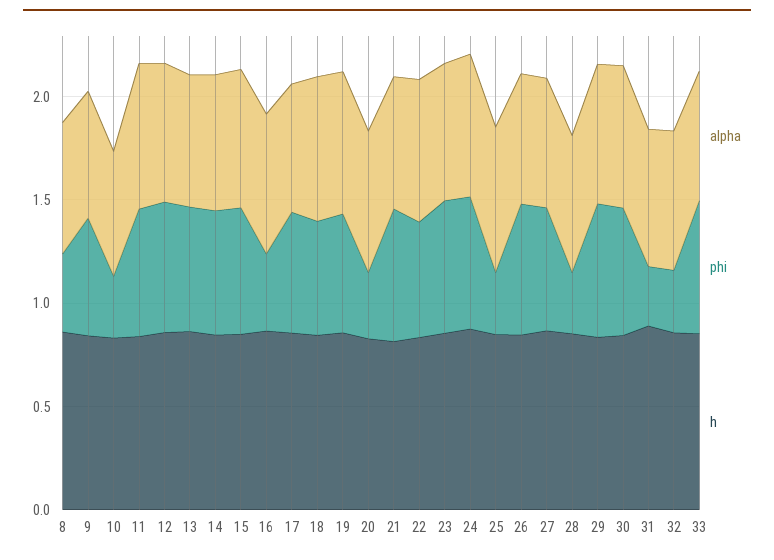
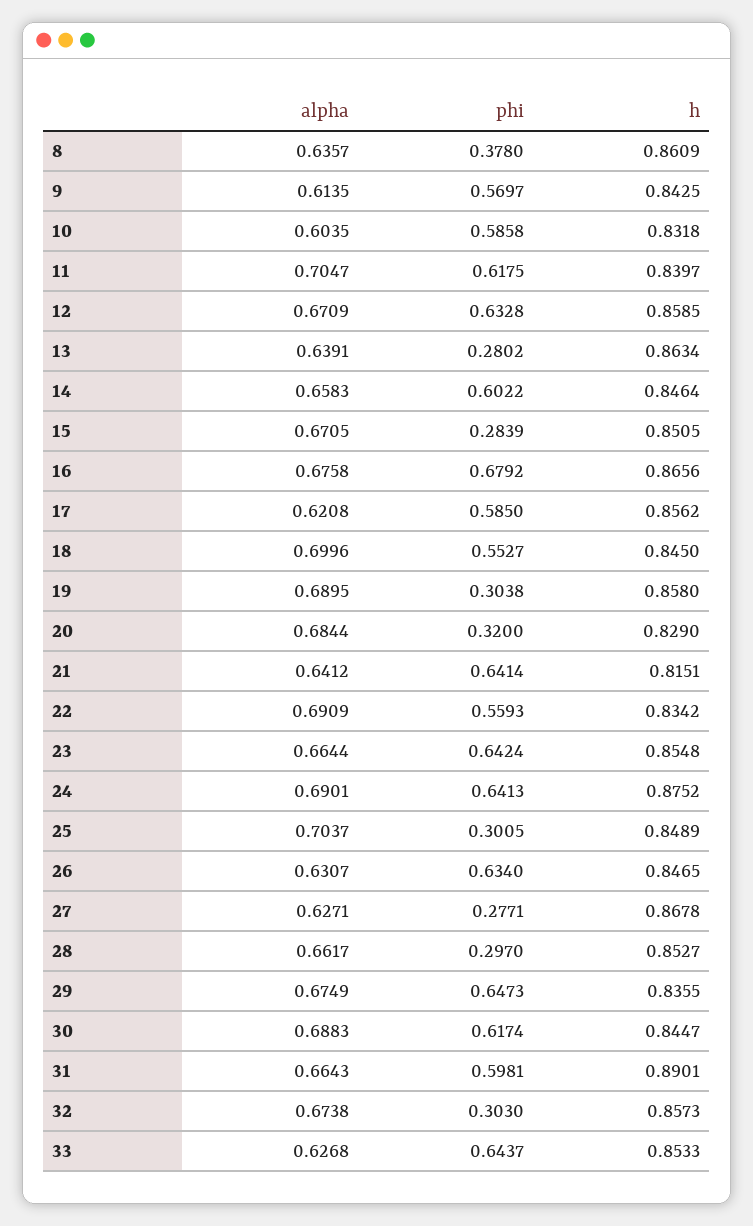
  {
    "alpha": {
      "8": 0.6357,
      "9": 0.6135,
      "10": 0.6035,
      "11": 0.7047,
      "12": 0.6709,
      "13": 0.6391,
      "14": 0.6583,
      "15": 0.6705,
      "16": 0.6758,
      "17": 0.6208,
      "18": 0.6996,
      "19": 0.6895,
      "20": 0.6844,
      "21": 0.6412,
      "22": 0.6909,
      "23": 0.6644,
      "24": 0.6901,
      "25": 0.7037,
      "26": 0.6307,
      "27": 0.6271,
      "28": 0.6617,
      "29": 0.6749,
      "30": 0.6883,
      "31": 0.6643,
      "32": 0.6738,
      "33": 0.6268
    },
    "phi": {
      "8": 0.378,
      "9": 0.5697,
-     "10": 0.3,
+     "10": 0.5858,
      "11": 0.6175,
      "12": 0.6328,
-     "13": 0.6,
+     "13": 0.2802,
      "14": 0.6022,
-     "15": 0.6,
+     "15": 0.2839,
-     "16": 0.4,
+     "16": 0.6792,
      "17": 0.585,
      "18": 0.5527,
-     "19": 0.6,
+     "19": 0.3038,
      "20": 0.32,
      "21": 0.6414,
      "22": 0.5593,
      "23": 0.6424,
      "24": 0.6413,
      "25": 0.3005,
      "26": 0.634,
-     "27": 0.6,
+     "27": 0.2771,
      "28": 0.297,
      "29": 0.6473,
      "30": 0.6174,
-     "31": 0.3,
+     "31": 0.5981,
      "32": 0.303,
      "33": 0.6437
    },
    "h": {
      "8": 0.8609,
      "9": 0.8425,
      "10": 0.8318,
      "11": 0.8397,
      "12": 0.8585,
      "13": 0.8634,
      "14": 0.8464,
      "15": 0.8505,
      "16": 0.8656,
      "17": 0.8562,
      "18": 0.845,
      "19": 0.858,
      "20": 0.829,
      "21": 0.8151,
      "22": 0.8342,
      "23": 0.8548,
      "24": 0.8752,
      "25": 0.8489,
      "26": 0.8465,
      "27": 0.8678,
      "28": 0.8527,
      "29": 0.8355,
      "30": 0.8447,
      "31": 0.8901,
      "32": 0.8573,
      "33": 0.8533
    }
  }

